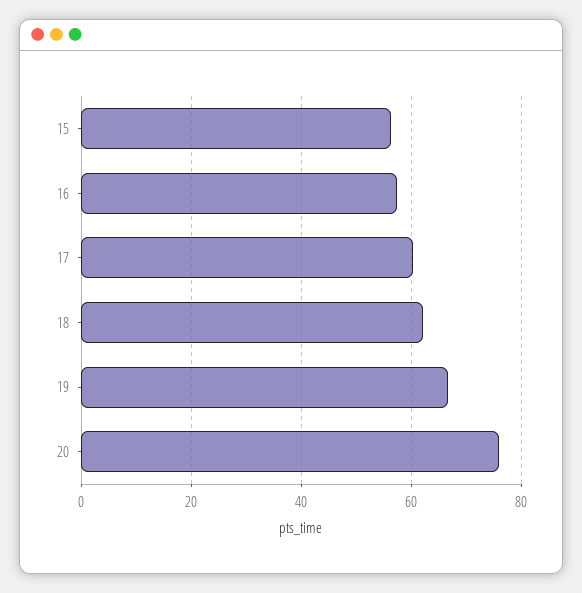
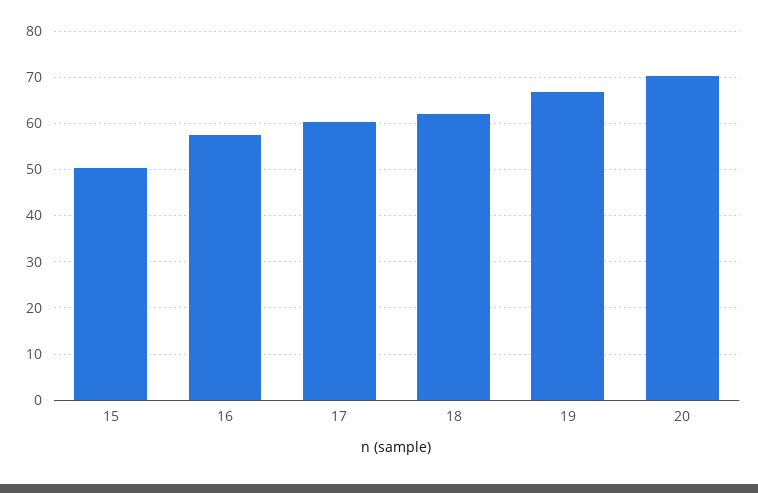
  {
-   "15": 56,
+   "15": 50,
    "16": 58,
    "17": 60,
    "18": 62,
    "19": 66,
-   "20": 76
+   "20": 70
  }

